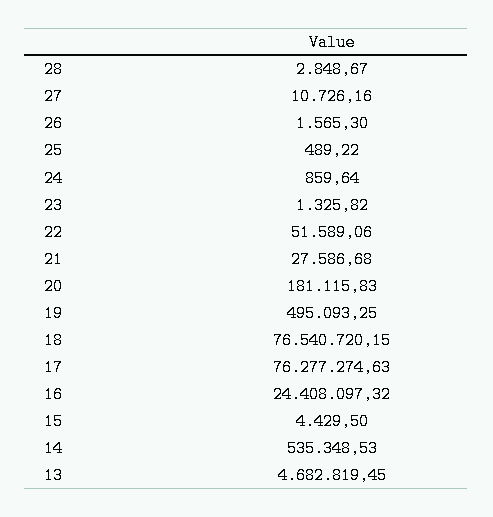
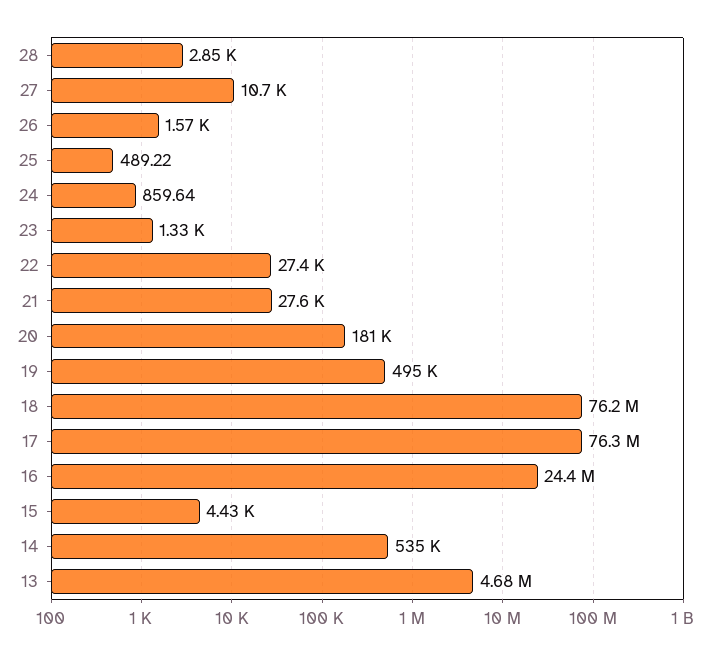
  {
    "28": 2848.67,
    "27": 10726.16,
    "26": 1565.3,
    "25": 489.22,
    "24": 859.64,
    "23": 1325.82,
-   "22": 51589.06,
+   "22": 27400,
    "21": 27586.68,
    "20": 181115.83,
    "19": 495093.25,
-   "18": 76540720.15,
+   "18": 76200000,
    "17": 76277274.63,
    "16": 24408097.32,
    "15": 4429.5,
    "14": 535348.53,
    "13": 4682819.45
  }

